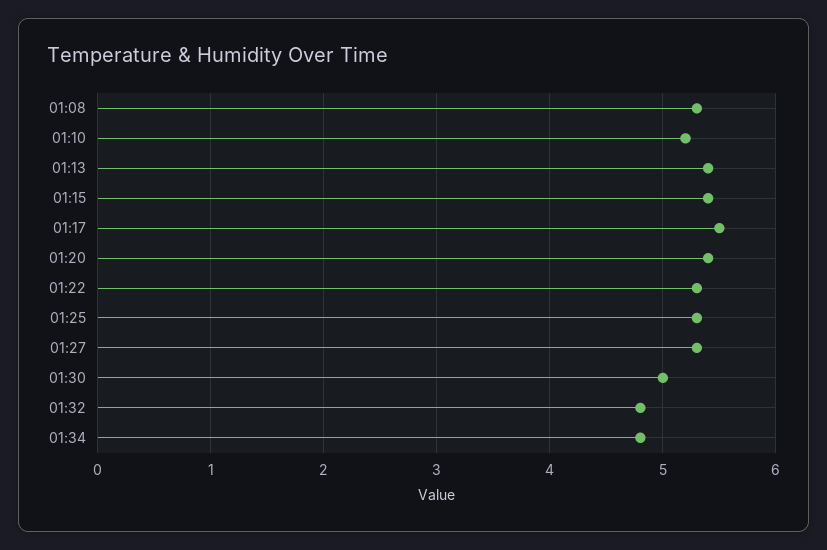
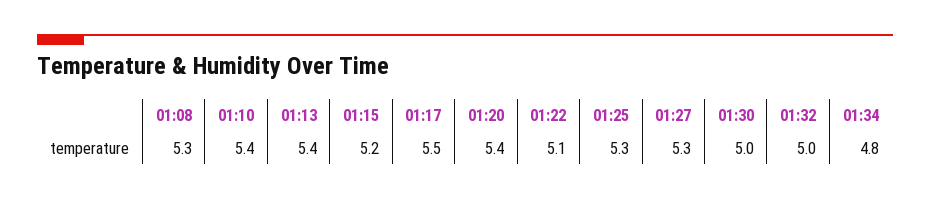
  {
    "01:08": 5.3,
-   "01:10": 5.2,
+   "01:10": 5.4,
    "01:13": 5.4,
-   "01:15": 5.4,
+   "01:15": 5.2,
    "01:17": 5.5,
    "01:20": 5.4,
-   "01:22": 5.3,
+   "01:22": 5.1,
    "01:25": 5.3,
    "01:27": 5.3,
    "01:30": 5,
-   "01:32": 4.8,
+   "01:32": 5,
    "01:34": 4.8
  }

